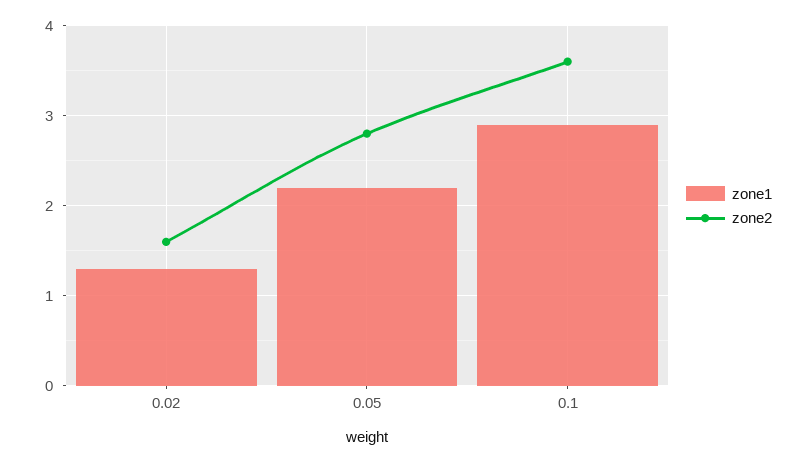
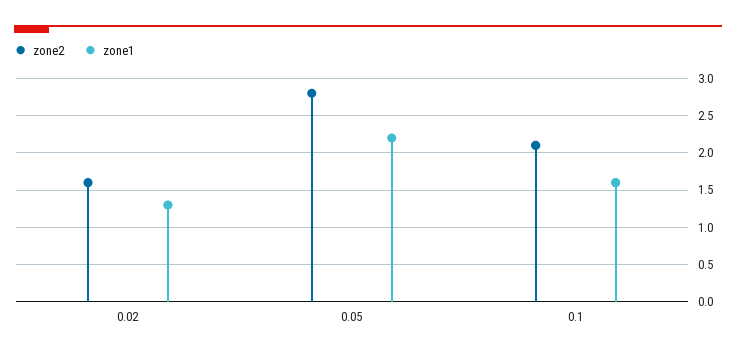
  {
    "zone1": {
      "0.02": 1.3,
      "0.05": 2.2,
-     "0.1": 2.9
+     "0.1": 1.6
    },
    "zone2": {
      "0.02": 1.6,
      "0.05": 2.8,
-     "0.1": 3.6
+     "0.1": 2.1
    }
  }

